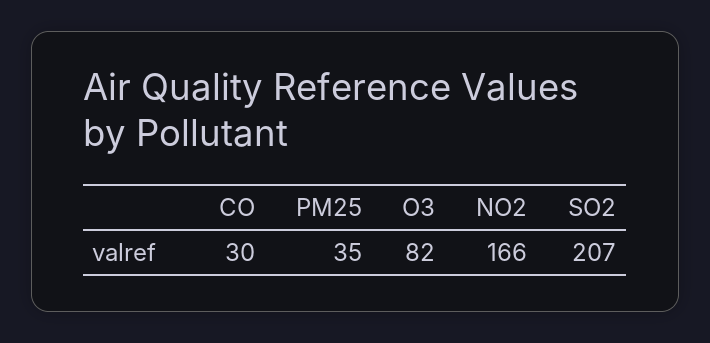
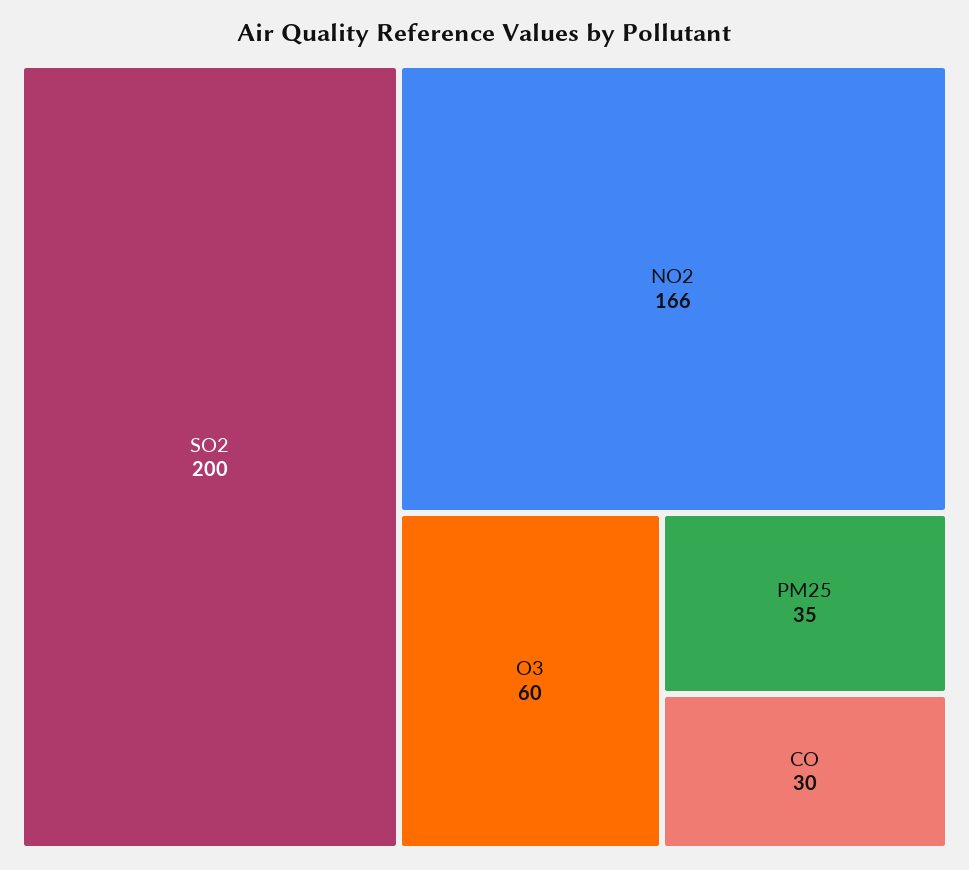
  {
    "CO": 30,
    "PM25": 35,
-   "O3": 82,
+   "O3": 60,
    "NO2": 166,
-   "SO2": 207
+   "SO2": 200
  }

